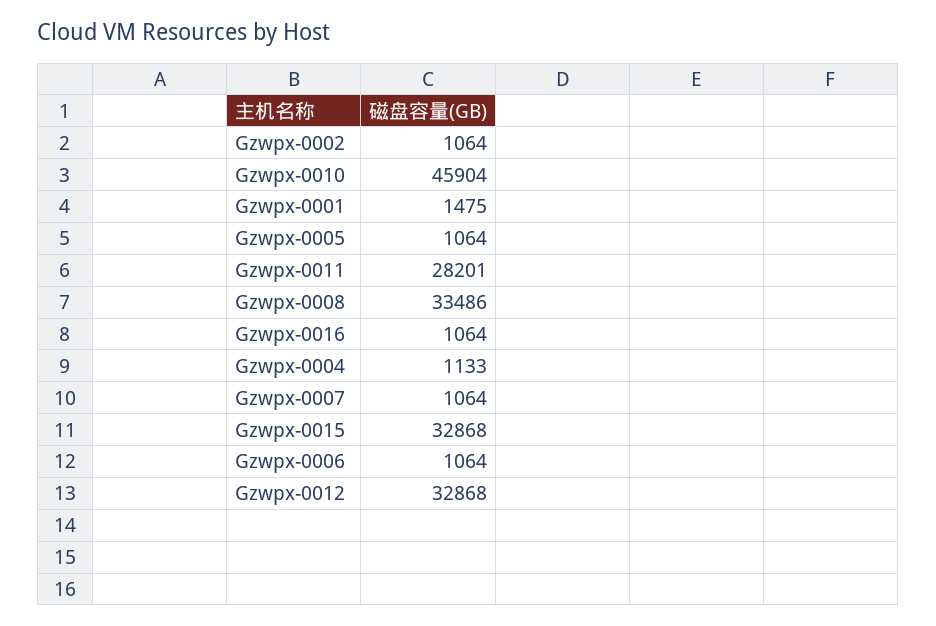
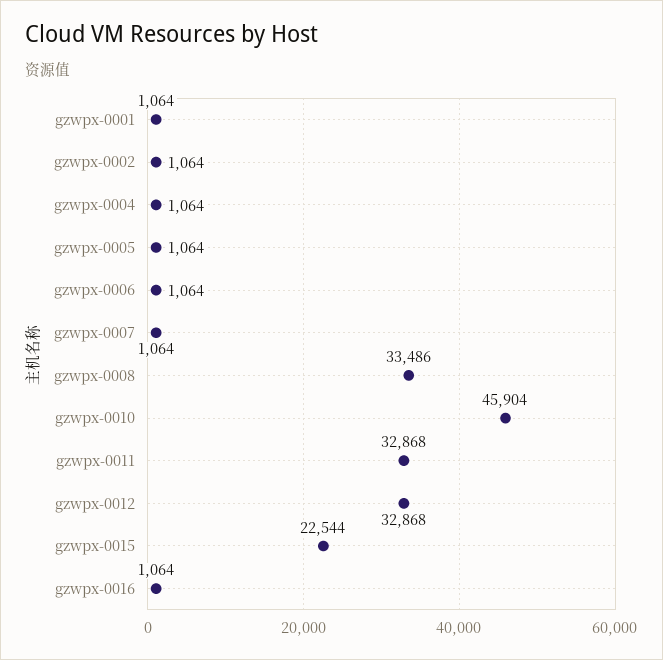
  {
    "Gzwpx-0002": 1064,
    "Gzwpx-0010": 45904,
-   "Gzwpx-0001": 1475,
+   "Gzwpx-0001": 1064,
    "Gzwpx-0005": 1064,
-   "Gzwpx-0011": 28201,
+   "Gzwpx-0011": 32868,
    "Gzwpx-0008": 33486,
    "Gzwpx-0016": 1064,
-   "Gzwpx-0004": 1133,
+   "Gzwpx-0004": 1064,
    "Gzwpx-0007": 1064,
-   "Gzwpx-0015": 32868,
+   "Gzwpx-0015": 22544,
    "Gzwpx-0006": 1064,
    "Gzwpx-0012": 32868
  }

